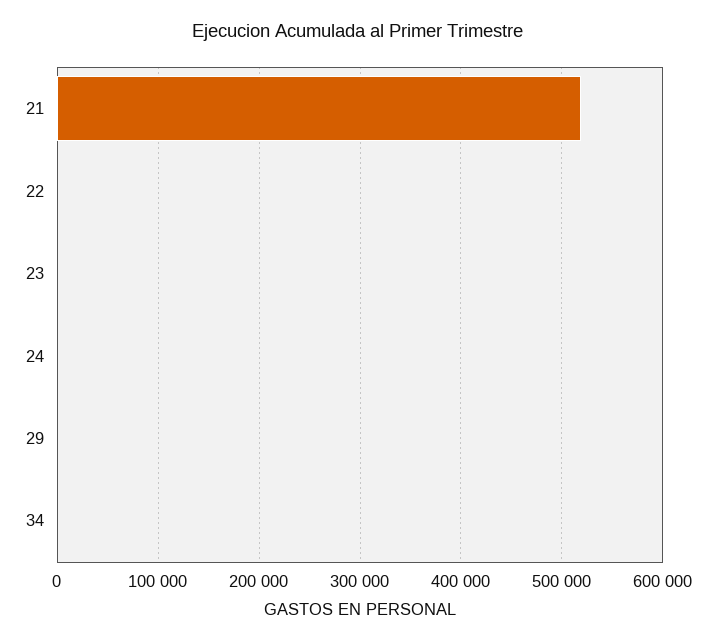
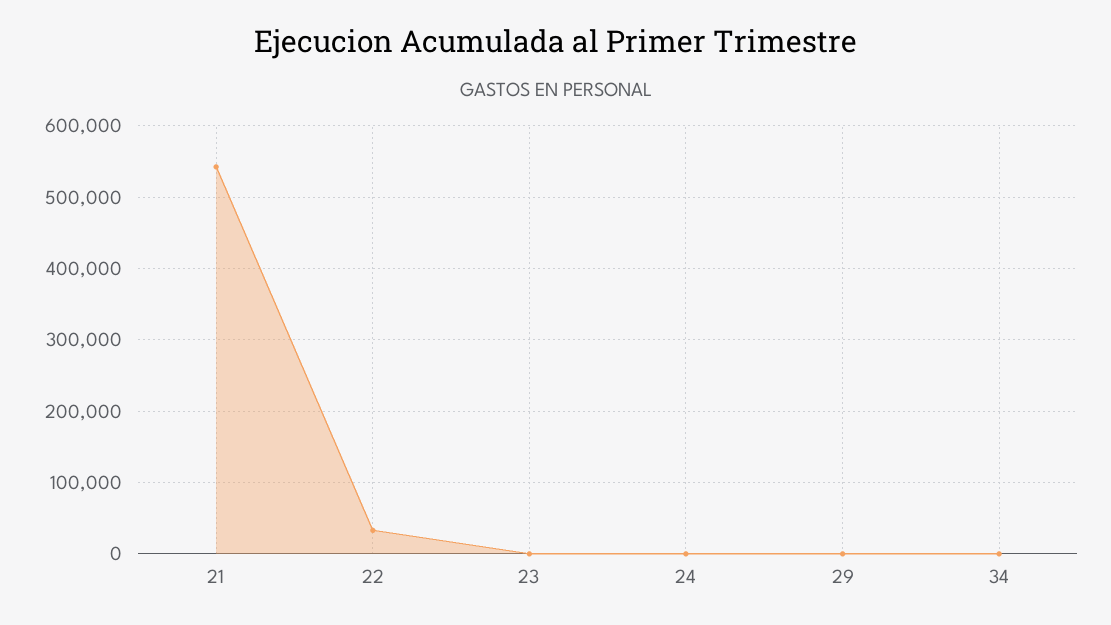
  {
-   "21": 520000,
+   "21": 540000,
-   "22": 0,
+   "22": 30000,
    "23": 0,
    "24": 0,
    "29": 0,
    "34": 0
  }

